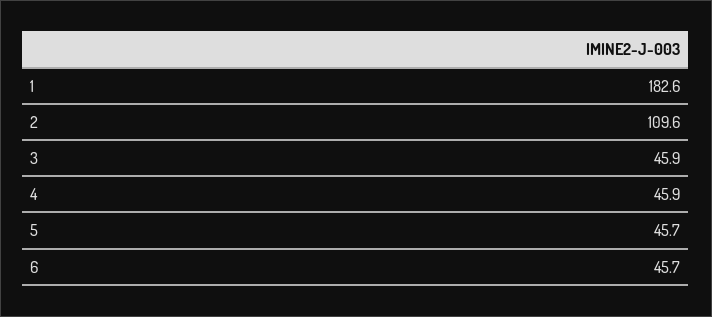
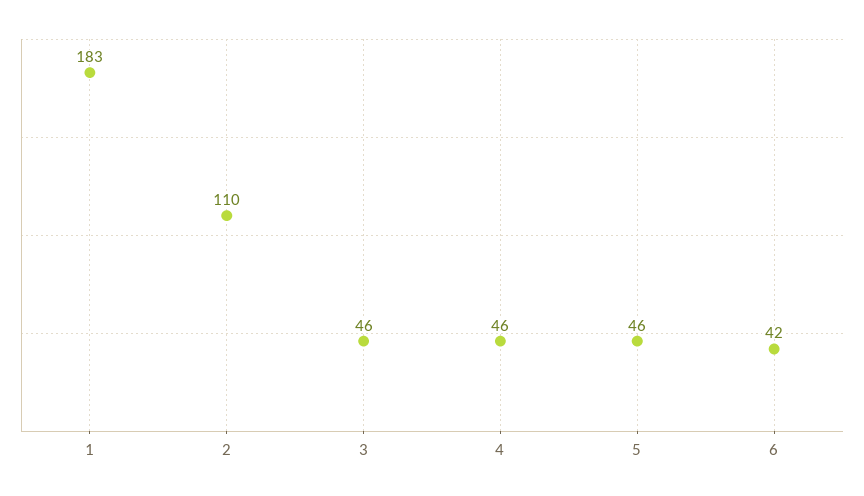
  {
    "1": 182.6,
    "2": 109.6,
    "3": 45.9,
    "4": 45.9,
    "5": 45.7,
-   "6": 45.7
+   "6": 42
  }

